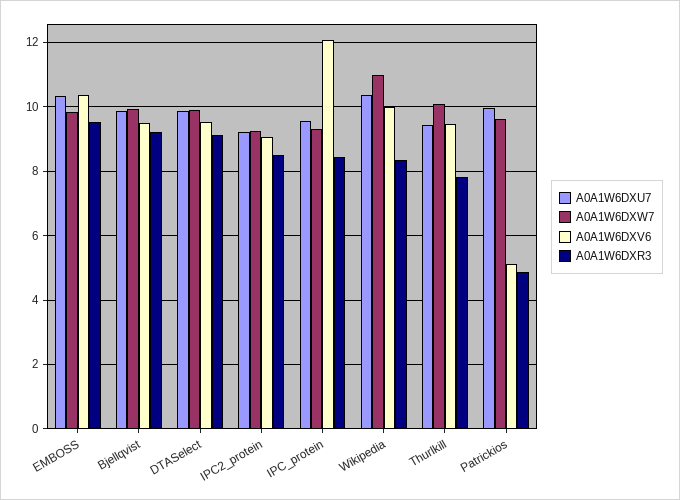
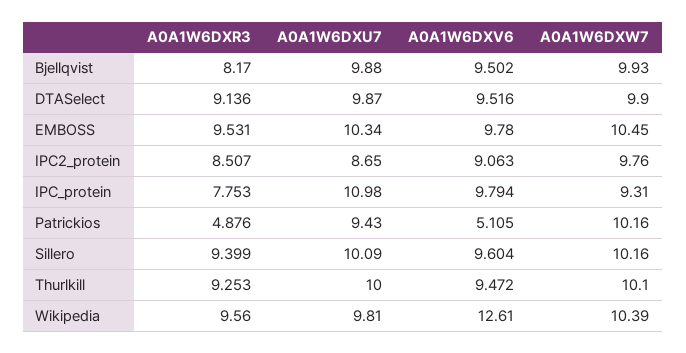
  {
    "A0A1W6DXU7": {
      "EMBOSS": 10.34,
      "Bjellqvist": 9.88,
      "DTASelect": 9.87,
-     "IPC2_protein": 9.2,
+     "IPC2_protein": 8.65,
-     "IPC_protein": 9.6,
+     "IPC_protein": 10.98,
-     "Wikipedia": 10.4,
+     "Wikipedia": 9.81,
-     "Thurlkill": 9.4,
+     "Thurlkill": 10,
-     "Patrickios": 10
+     "Patrickios": 9.43,
+     "Sillero": 10.09
    },
    "A0A1W6DXW7": {
-     "EMBOSS": 9.8,
+     "EMBOSS": 10.45,
      "Bjellqvist": 9.93,
      "DTASelect": 9.9,
-     "IPC2_protein": 9.2,
+     "IPC2_protein": 9.76,
      "IPC_protein": 9.31,
-     "Wikipedia": 11,
+     "Wikipedia": 10.39,
      "Thurlkill": 10.1,
-     "Patrickios": 9.6
+     "Patrickios": 10.16,
+     "Sillero": 10.16
    },
    "A0A1W6DXV6": {
-     "EMBOSS": 10.4,
+     "EMBOSS": 9.78,
      "Bjellqvist": 9.502,
      "DTASelect": 9.516,
      "IPC2_protein": 9.063,
-     "IPC_protein": 12,
+     "IPC_protein": 9.794,
-     "Wikipedia": 10,
+     "Wikipedia": 12.61,
      "Thurlkill": 9.472,
-     "Patrickios": 5.105
+     "Patrickios": 5.105,
+     "Sillero": 9.604
    },
    "A0A1W6DXR3": {
      "EMBOSS": 9.531,
-     "Bjellqvist": 9.2,
+     "Bjellqvist": 8.17,
      "DTASelect": 9.136,
      "IPC2_protein": 8.507,
-     "IPC_protein": 8.4,
+     "IPC_protein": 7.753,
-     "Wikipedia": 8.4,
+     "Wikipedia": 9.56,
-     "Thurlkill": 7.8,
+     "Thurlkill": 9.253,
-     "Patrickios": 4.876
+     "Patrickios": 4.876,
+     "Sillero": 9.399
    }
  }

